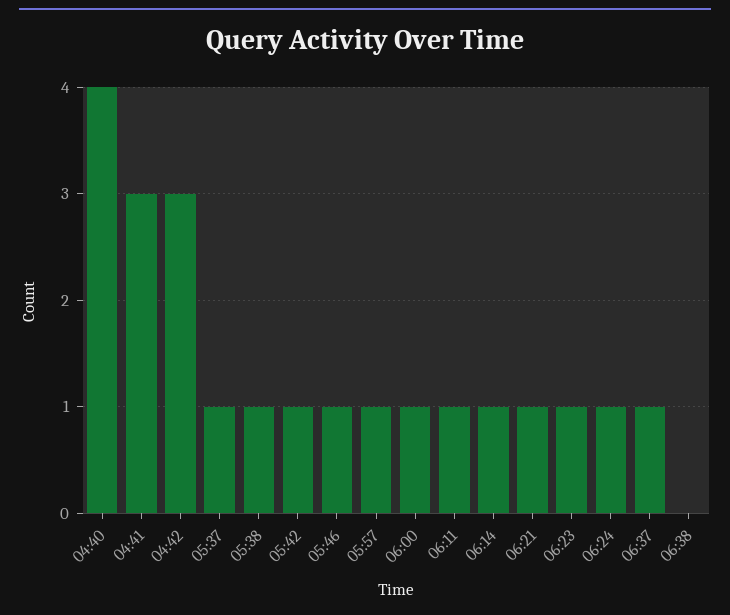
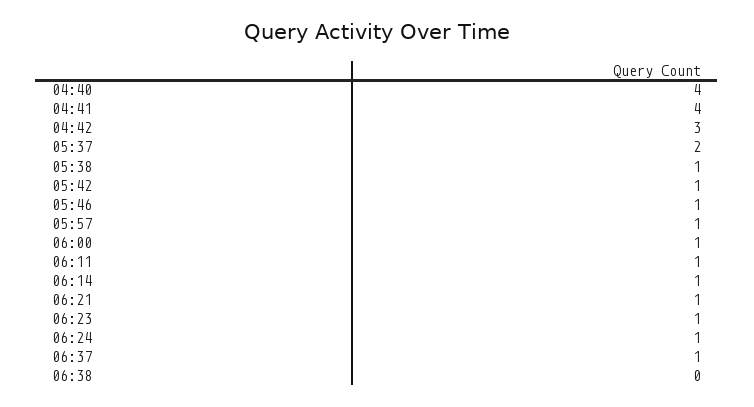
  {
    "04:40": 4,
-   "04:41": 3,
+   "04:41": 4,
    "04:42": 3,
-   "05:37": 1,
+   "05:37": 2,
    "05:38": 1,
    "05:42": 1,
    "05:46": 1,
    "05:57": 1,
    "06:00": 1,
    "06:11": 1,
    "06:14": 1,
    "06:21": 1,
    "06:23": 1,
    "06:24": 1,
    "06:37": 1,
    "06:38": 0
  }

